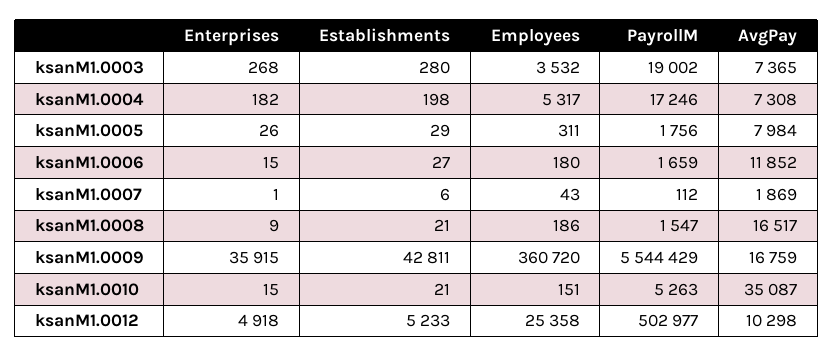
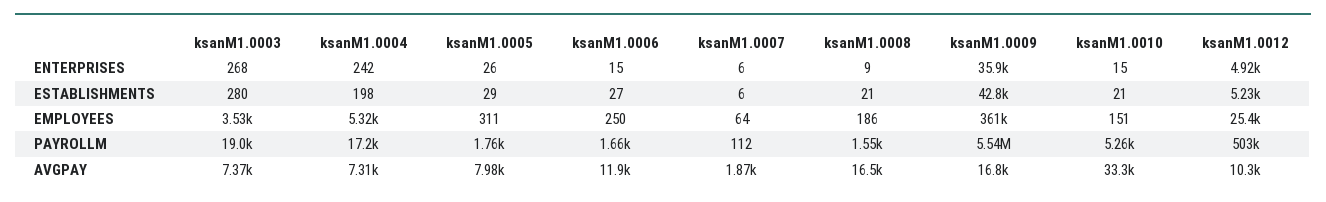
  {
    "Enterprises": {
      "ksanM1.0003": 268,
-     "ksanM1.0004": 182,
+     "ksanM1.0004": 242,
      "ksanM1.0005": 26,
      "ksanM1.0006": 15,
-     "ksanM1.0007": 1,
+     "ksanM1.0007": 6,
      "ksanM1.0008": 9,
      "ksanM1.0009": 35915,
      "ksanM1.0010": 15,
      "ksanM1.0012": 4918
    },
    "Establishments": {
      "ksanM1.0003": 280,
      "ksanM1.0004": 198,
      "ksanM1.0005": 29,
      "ksanM1.0006": 27,
      "ksanM1.0007": 6,
      "ksanM1.0008": 21,
      "ksanM1.0009": 42811,
      "ksanM1.0010": 21,
      "ksanM1.0012": 5233
    },
    "Employees": {
      "ksanM1.0003": 3532,
      "ksanM1.0004": 5317,
      "ksanM1.0005": 311,
-     "ksanM1.0006": 180,
+     "ksanM1.0006": 250,
-     "ksanM1.0007": 43,
+     "ksanM1.0007": 64,
      "ksanM1.0008": 186,
      "ksanM1.0009": 360720,
      "ksanM1.0010": 151,
      "ksanM1.0012": 25358
    },
    "PayrollM": {
      "ksanM1.0003": 19002,
      "ksanM1.0004": 17246,
      "ksanM1.0005": 1756,
      "ksanM1.0006": 1659,
      "ksanM1.0007": 112,
      "ksanM1.0008": 1547,
      "ksanM1.0009": 5544429,
      "ksanM1.0010": 5263,
      "ksanM1.0012": 502977
    },
    "AvgPay": {
      "ksanM1.0003": 7365,
      "ksanM1.0004": 7308,
      "ksanM1.0005": 7984,
      "ksanM1.0006": 11852,
      "ksanM1.0007": 1869,
      "ksanM1.0008": 16517,
      "ksanM1.0009": 16759,
-     "ksanM1.0010": 35087,
+     "ksanM1.0010": 33300,
      "ksanM1.0012": 10298
    }
  }

